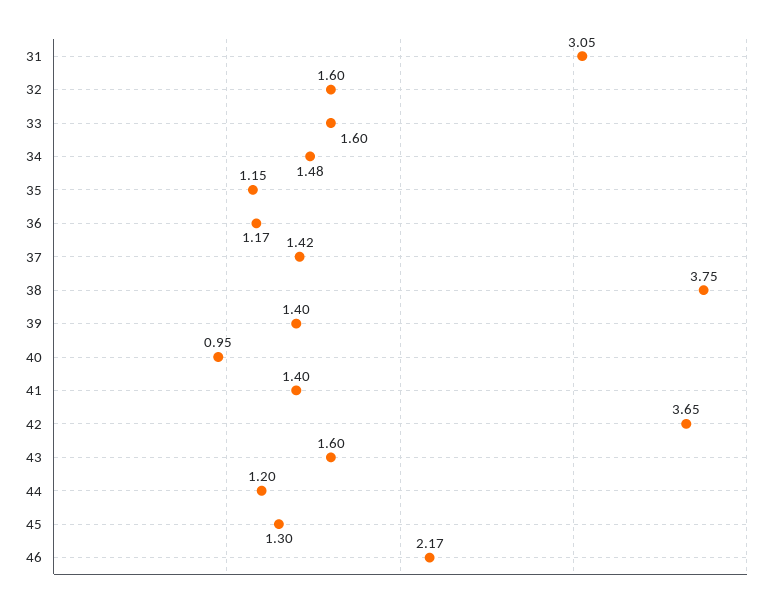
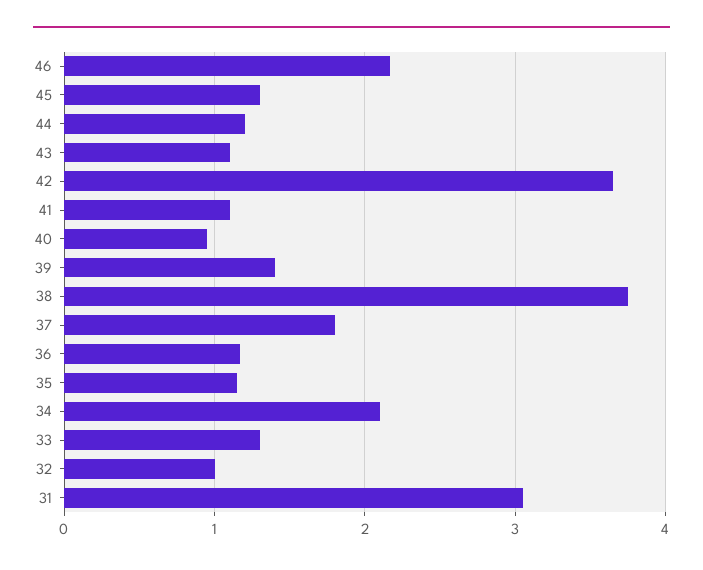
  {
    "31": 3.05,
-   "32": 1.6,
+   "32": 1,
-   "33": 1.6,
+   "33": 1.3,
-   "34": 1.48,
+   "34": 2.1,
    "35": 1.15,
    "36": 1.17,
-   "37": 1.42,
+   "37": 1.8,
    "38": 3.75,
    "39": 1.4,
    "40": 0.95,
-   "41": 1.4,
+   "41": 1.1,
    "42": 3.65,
-   "43": 1.6,
+   "43": 1.1,
    "44": 1.2,
    "45": 1.3,
    "46": 2.17
  }

